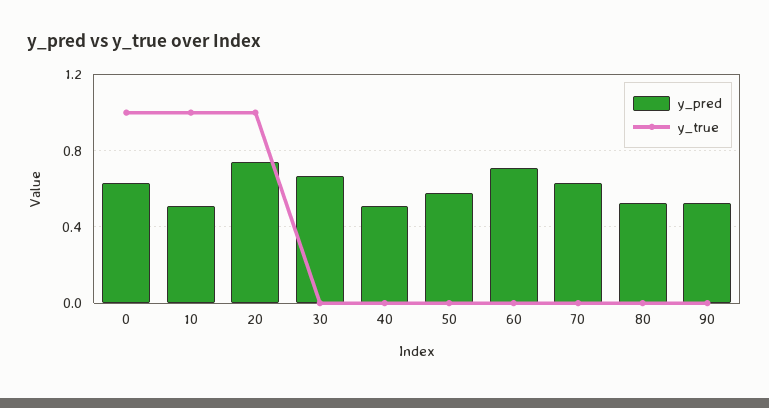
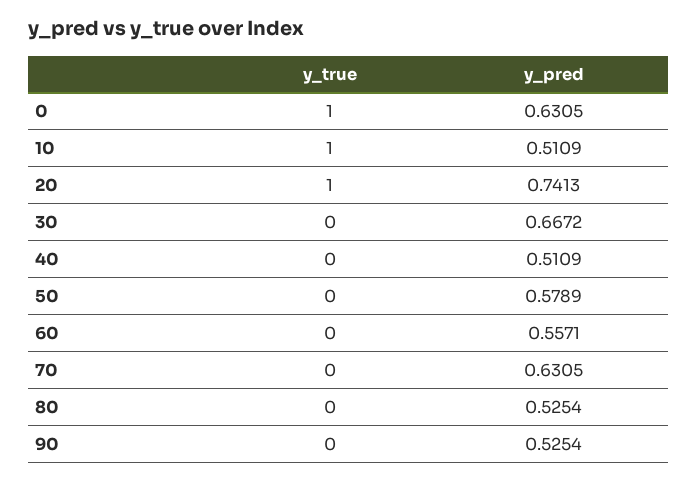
  {
    "y_pred": {
      "0": 0.6305,
      "10": 0.5109,
      "20": 0.7413,
      "30": 0.6672,
      "40": 0.5109,
      "50": 0.5789,
-     "60": 0.7,
+     "60": 0.5571,
      "70": 0.6305,
      "80": 0.5254,
      "90": 0.5254
    },
    "y_true": {
      "0": 1,
      "10": 1,
      "20": 1,
      "30": 0,
      "40": 0,
      "50": 0,
      "60": 0,
      "70": 0,
      "80": 0,
      "90": 0
    }
  }

